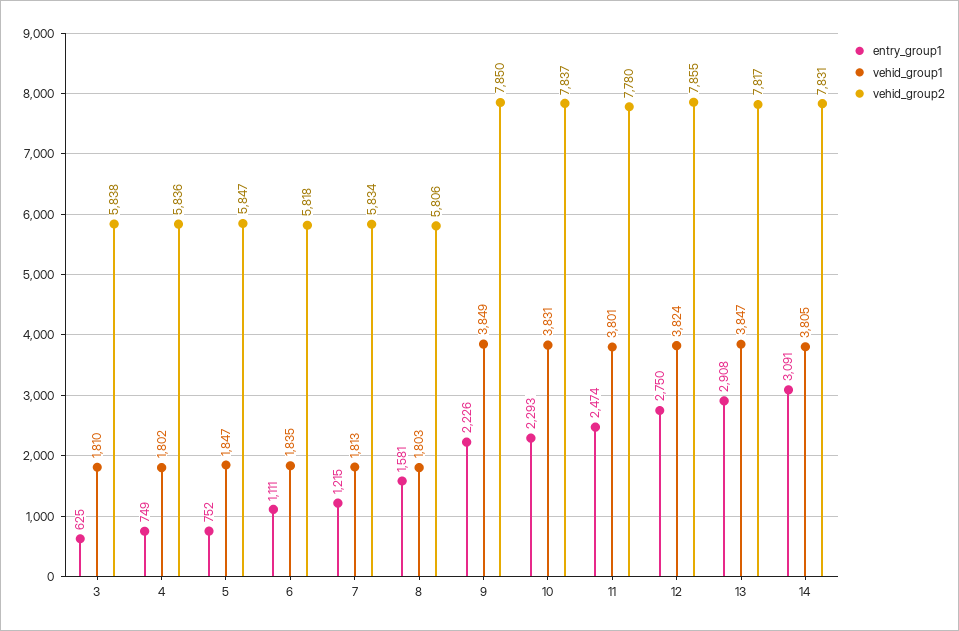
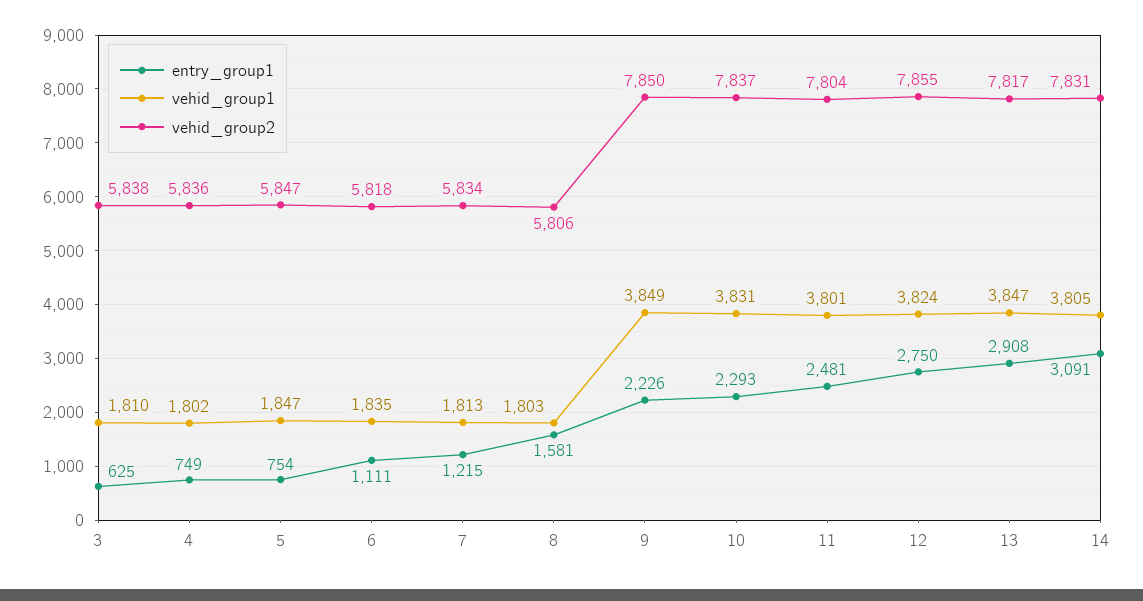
  {
    "entry_group1": {
      "3": 625,
      "4": 749,
-     "5": 752,
+     "5": 754,
      "6": 1111,
      "7": 1215,
      "8": 1581,
      "9": 2226,
      "10": 2293,
-     "11": 2474,
+     "11": 2481,
      "12": 2750,
      "13": 2908,
      "14": 3091
    },
    "vehid_group1": {
      "3": 1810,
      "4": 1802,
      "5": 1847,
      "6": 1835,
      "7": 1813,
      "8": 1803,
      "9": 3849,
      "10": 3831,
      "11": 3801,
      "12": 3824,
      "13": 3847,
      "14": 3805
    },
    "vehid_group2": {
      "3": 5838,
      "4": 5836,
      "5": 5847,
      "6": 5818,
      "7": 5834,
      "8": 5806,
      "9": 7850,
      "10": 7837,
-     "11": 7780,
+     "11": 7804,
      "12": 7855,
      "13": 7817,
      "14": 7831
    }
  }

